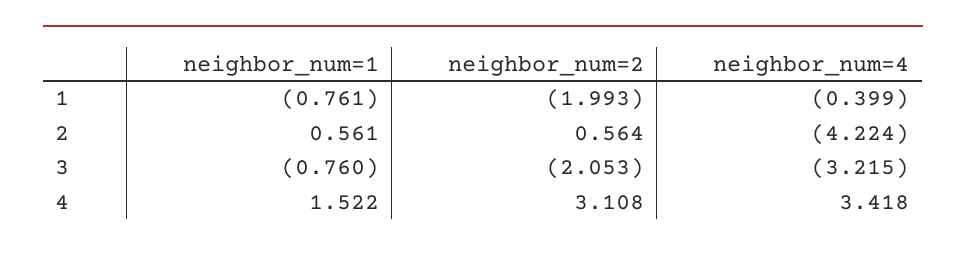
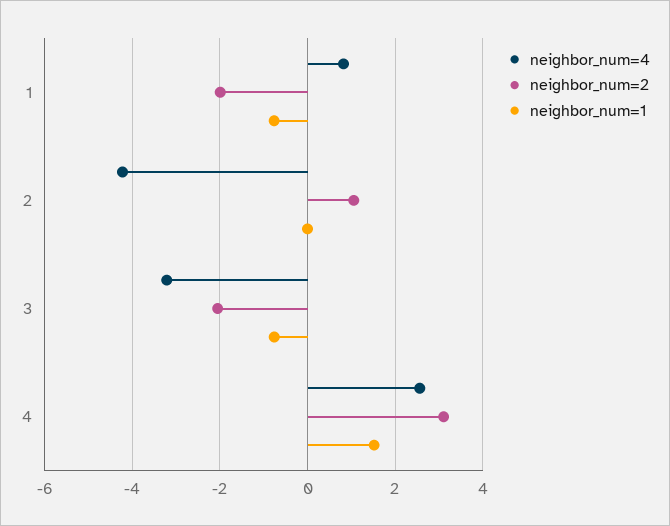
  {
    "neighbor_num=1": {
      "1": -0.761,
-     "2": 0.561,
+     "2": 0,
      "3": -0.76,
      "4": 1.522
    },
    "neighbor_num=2": {
      "1": -1.993,
-     "2": 0.564,
+     "2": 1,
      "3": -2.053,
      "4": 3.108
    },
    "neighbor_num=4": {
-     "1": -0.399,
+     "1": 0.8,
      "2": -4.224,
      "3": -3.215,
-     "4": 3.418
+     "4": 2.6
    }
  }

